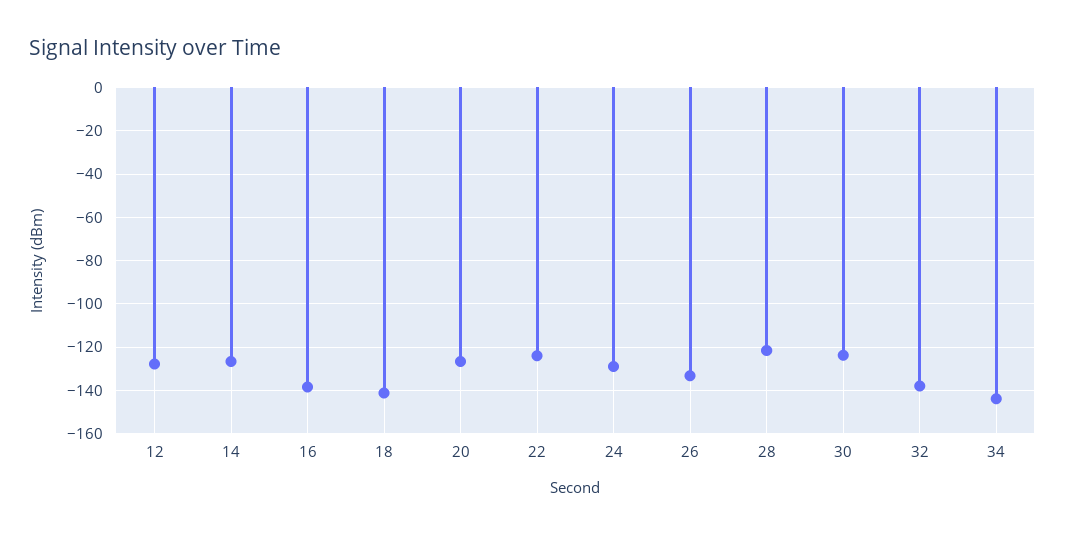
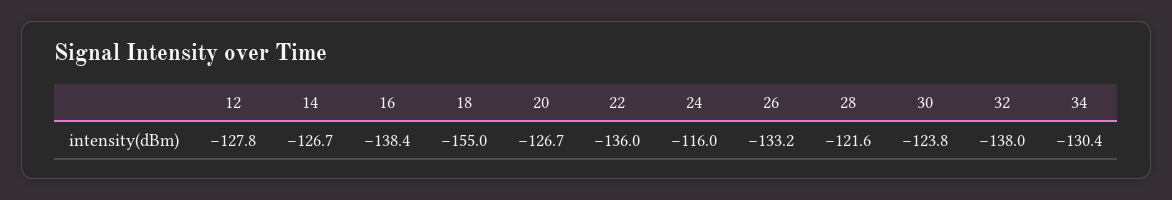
  {
    "12": -127.8,
    "14": -126.7,
    "16": -138.4,
-   "18": -140,
+   "18": -155,
    "20": -126.7,
-   "22": -125,
+   "22": -136,
-   "24": -130,
+   "24": -116,
    "26": -133.2,
    "28": -121.6,
    "30": -123.8,
    "32": -138,
-   "34": -145
+   "34": -130.4
  }

